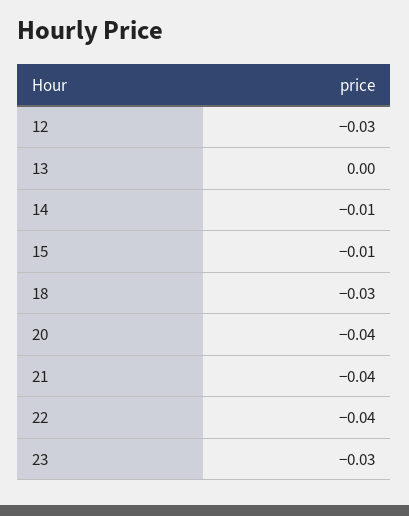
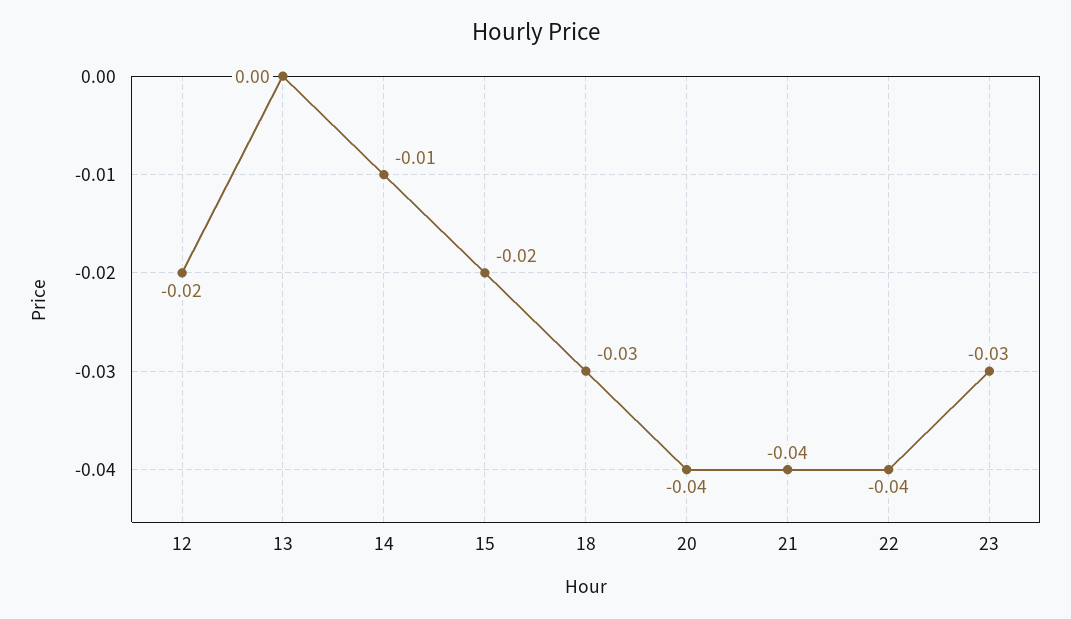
  {
-   "12": -0.03,
+   "12": -0.02,
    "13": 0,
    "14": -0.01,
-   "15": -0.01,
+   "15": -0.02,
    "18": -0.03,
    "20": -0.04,
    "21": -0.04,
    "22": -0.04,
    "23": -0.03
  }

